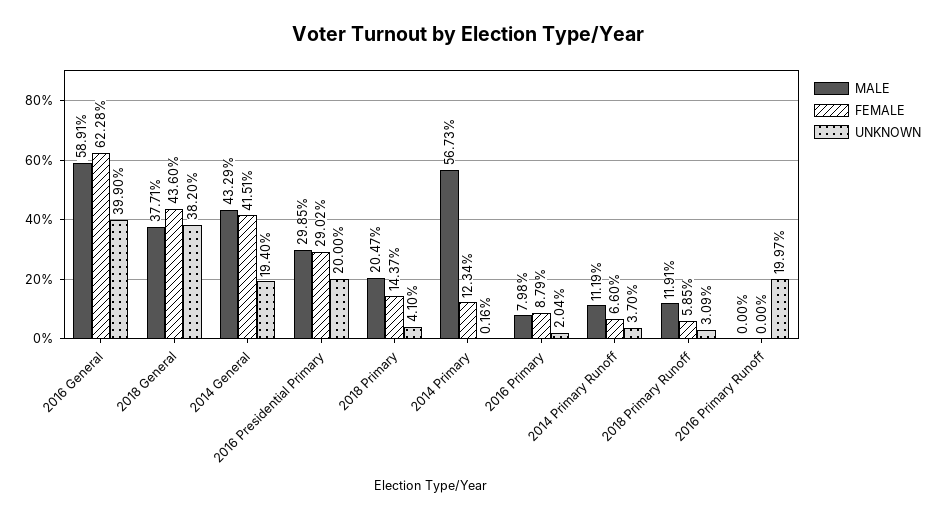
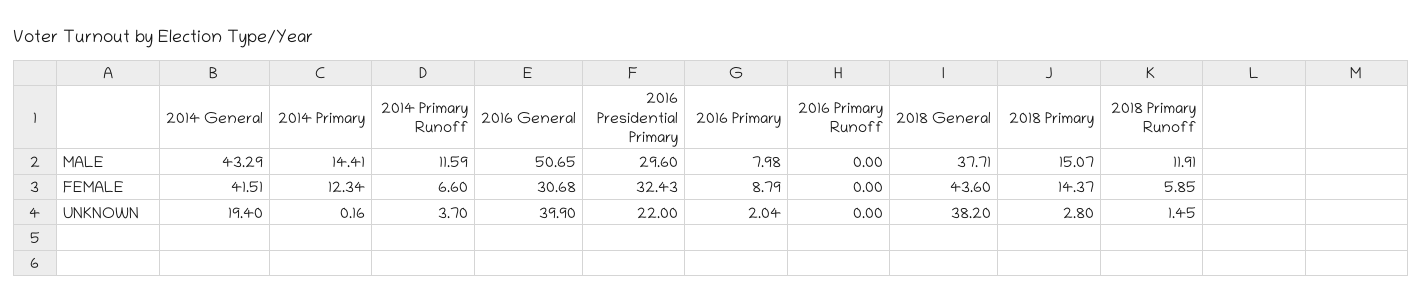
  {
    "MALE": {
-     "2016 General": 58.91,
+     "2016 General": 50.65,
      "2018 General": 37.71,
      "2014 General": 43.29,
-     "2016 Presidential Primary": 29.85,
+     "2016 Presidential Primary": 29.6,
-     "2018 Primary": 20.47,
+     "2018 Primary": 15.07,
-     "2014 Primary": 56.73,
+     "2014 Primary": 14.41,
      "2016 Primary": 7.98,
-     "2014 Primary Runoff": 11.19,
+     "2014 Primary Runoff": 11.59,
      "2018 Primary Runoff": 11.91,
      "2016 Primary Runoff": 0
    },
    "FEMALE": {
-     "2016 General": 62.28,
+     "2016 General": 30.68,
      "2018 General": 43.6,
      "2014 General": 41.51,
-     "2016 Presidential Primary": 29.02,
+     "2016 Presidential Primary": 32.43,
      "2018 Primary": 14.37,
      "2014 Primary": 12.34,
      "2016 Primary": 8.79,
      "2014 Primary Runoff": 6.6,
      "2018 Primary Runoff": 5.85,
      "2016 Primary Runoff": 0
    },
    "UNKNOWN": {
      "2016 General": 39.9,
      "2018 General": 38.2,
      "2014 General": 19.4,
-     "2016 Presidential Primary": 20,
+     "2016 Presidential Primary": 22,
-     "2018 Primary": 4.1,
+     "2018 Primary": 2.8,
      "2014 Primary": 0.16,
      "2016 Primary": 2.04,
      "2014 Primary Runoff": 3.7,
-     "2018 Primary Runoff": 3.09,
+     "2018 Primary Runoff": 1.45,
-     "2016 Primary Runoff": 19.97
+     "2016 Primary Runoff": 0
    }
  }

